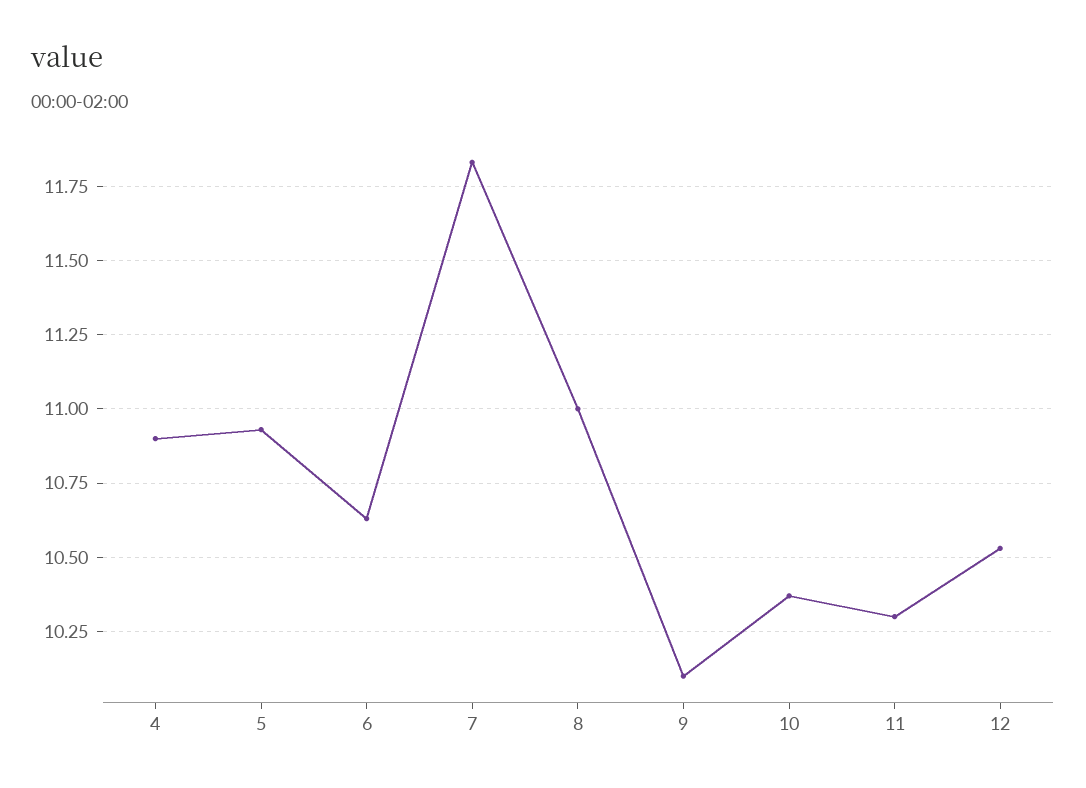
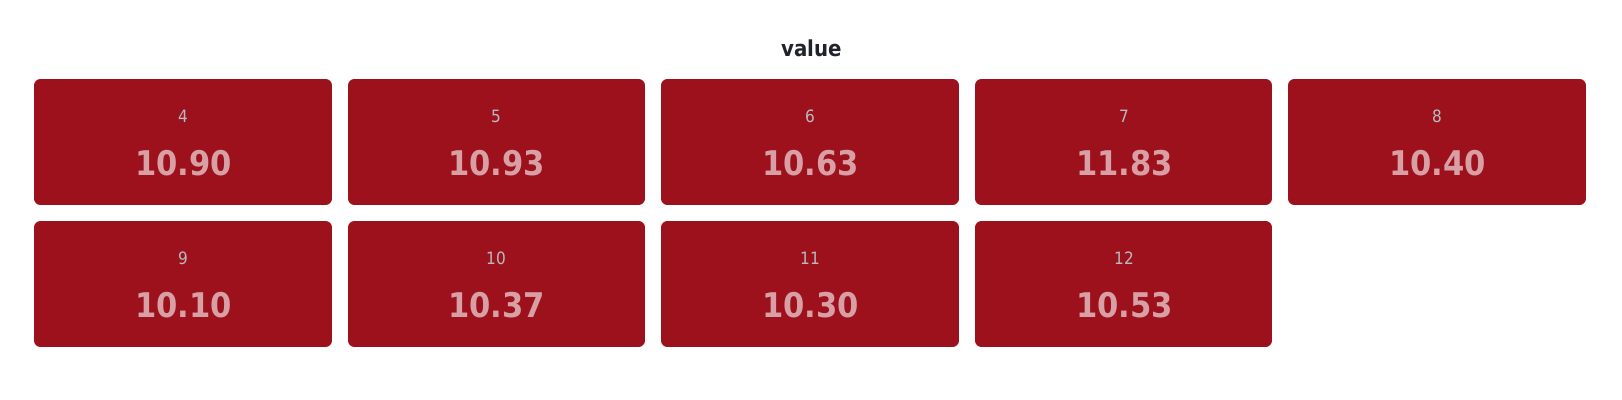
  {
    "4": 10.9,
    "5": 10.93,
    "6": 10.63,
    "7": 11.83,
-   "8": 11,
+   "8": 10.4,
    "9": 10.1,
    "10": 10.37,
    "11": 10.3,
    "12": 10.53
  }

